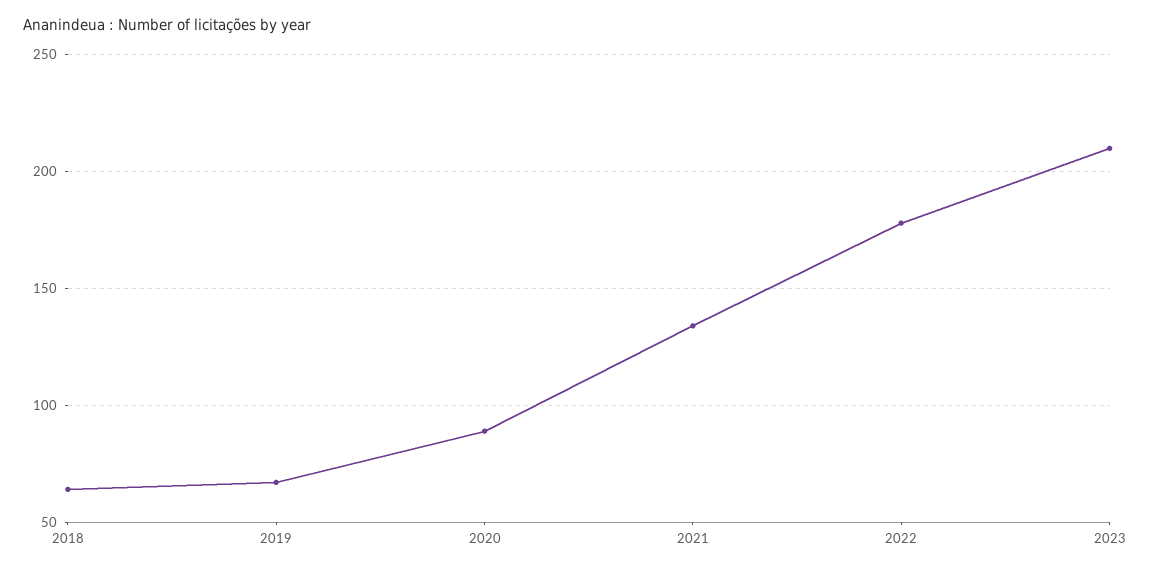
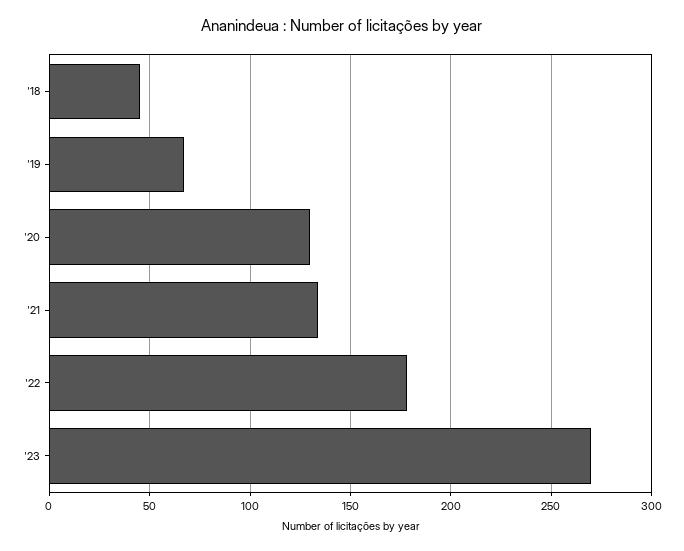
  {
-   "2018": 65,
+   "2018": 45,
    "2019": 65,
-   "2020": 90,
+   "2020": 130,
    "2021": 135,
    "2022": 180,
-   "2023": 210
+   "2023": 270
  }

